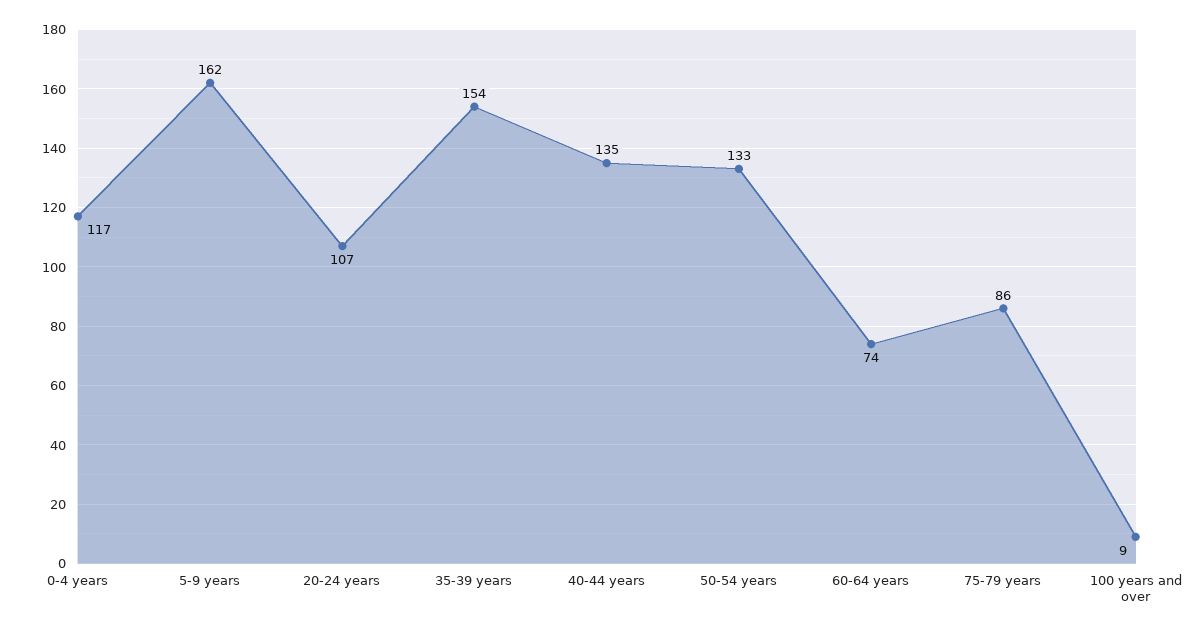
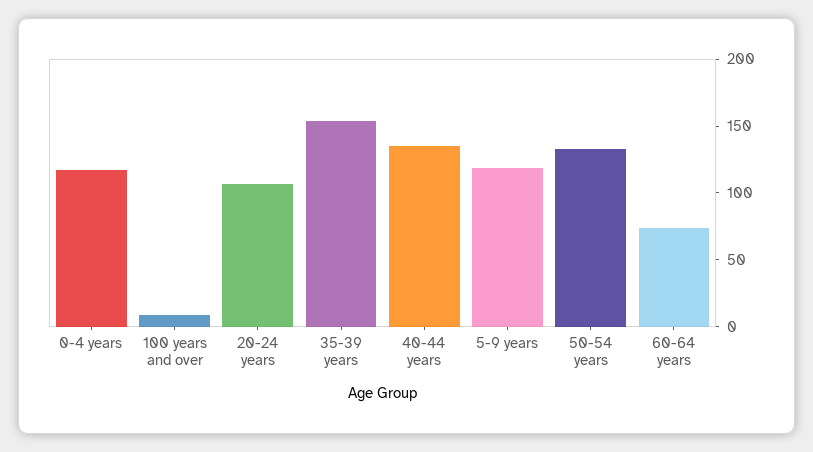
  {
    "0-4 years": 117,
-   "5-9 years": 162,
+   "5-9 years": 120,
    "20-24 years": 107,
    "35-39 years": 154,
    "40-44 years": 135,
    "50-54 years": 133,
    "60-64 years": 74,
-   "75-79 years": 86,
    "100 years and over": 9
  }

